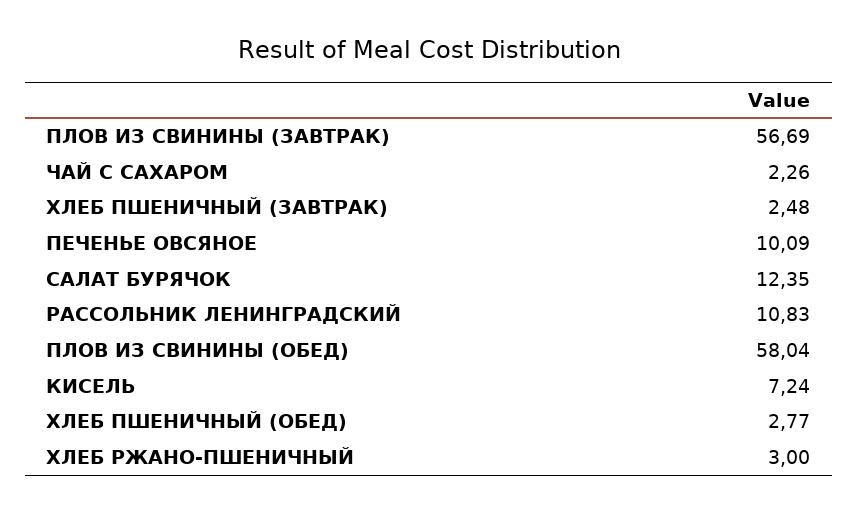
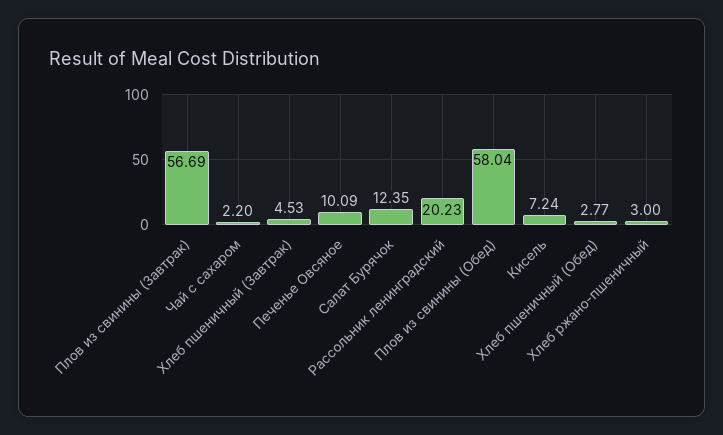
  {
    "ПЛОВ ИЗ СВИНИНЫ (ЗАВТРАК)": 56.69,
-   "ЧАЙ С САХАРОМ": 2.26,
+   "ЧАЙ С САХАРОМ": 2.2,
-   "ХЛЕБ ПШЕНИЧНЫЙ (ЗАВТРАК)": 2.48,
+   "ХЛЕБ ПШЕНИЧНЫЙ (ЗАВТРАК)": 4.53,
    "ПЕЧЕНЬЕ ОВСЯНОЕ": 10.09,
    "САЛАТ БУРЯЧОК": 12.35,
-   "РАССОЛЬНИК ЛЕНИНГРАДСКИЙ": 10.83,
+   "РАССОЛЬНИК ЛЕНИНГРАДСКИЙ": 20.23,
    "ПЛОВ ИЗ СВИНИНЫ (ОБЕД)": 58.04,
    "КИСЕЛЬ": 7.24,
    "ХЛЕБ ПШЕНИЧНЫЙ (ОБЕД)": 2.77,
    "ХЛЕБ РЖАНО-ПШЕНИЧНЫЙ": 3
  }

